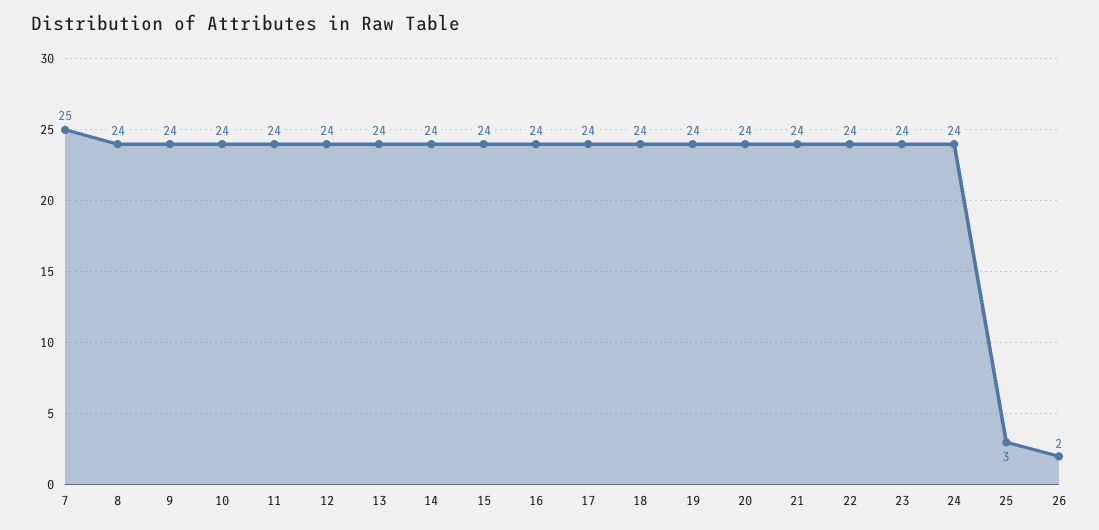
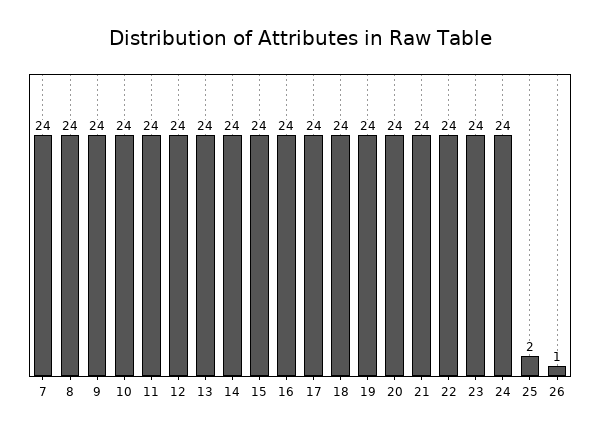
  {
-   "7": 25,
+   "7": 24,
    "8": 24,
    "9": 24,
    "10": 24,
    "11": 24,
    "12": 24,
    "13": 24,
    "14": 24,
    "15": 24,
    "16": 24,
    "17": 24,
    "18": 24,
    "19": 24,
    "20": 24,
    "21": 24,
    "22": 24,
    "23": 24,
    "24": 24,
-   "25": 3,
+   "25": 2,
-   "26": 2
+   "26": 1
  }

